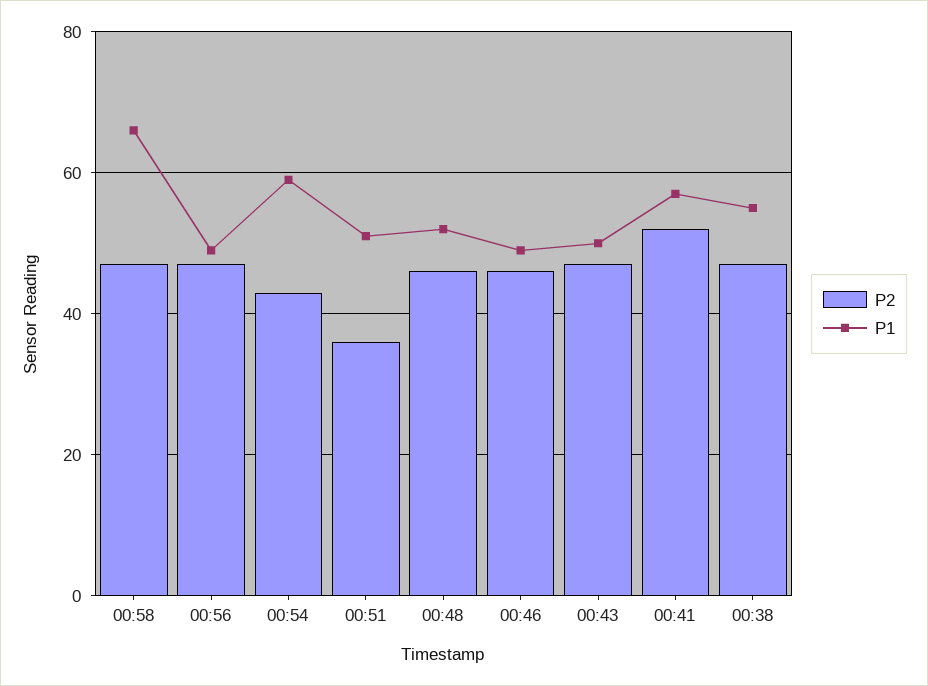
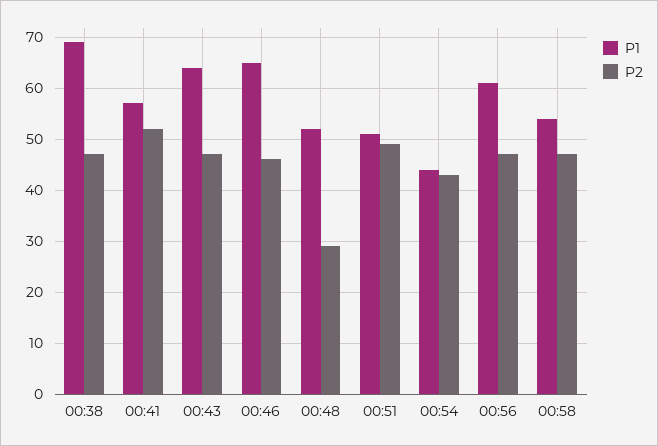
  {
    "P2": {
      "00:58": 45,
      "00:56": 45,
      "00:54": 45,
-     "00:51": 35,
+     "00:51": 50,
-     "00:48": 45,
+     "00:48": 30,
      "00:46": 45,
      "00:43": 45,
      "00:41": 50,
      "00:38": 45
    },
    "P1": {
-     "00:58": 65,
+     "00:58": 55,
-     "00:56": 50,
+     "00:56": 60,
-     "00:54": 60,
+     "00:54": 45,
      "00:51": 50,
      "00:48": 50,
-     "00:46": 50,
+     "00:46": 65,
-     "00:43": 50,
+     "00:43": 65,
      "00:41": 55,
-     "00:38": 55
+     "00:38": 70
    }
  }

